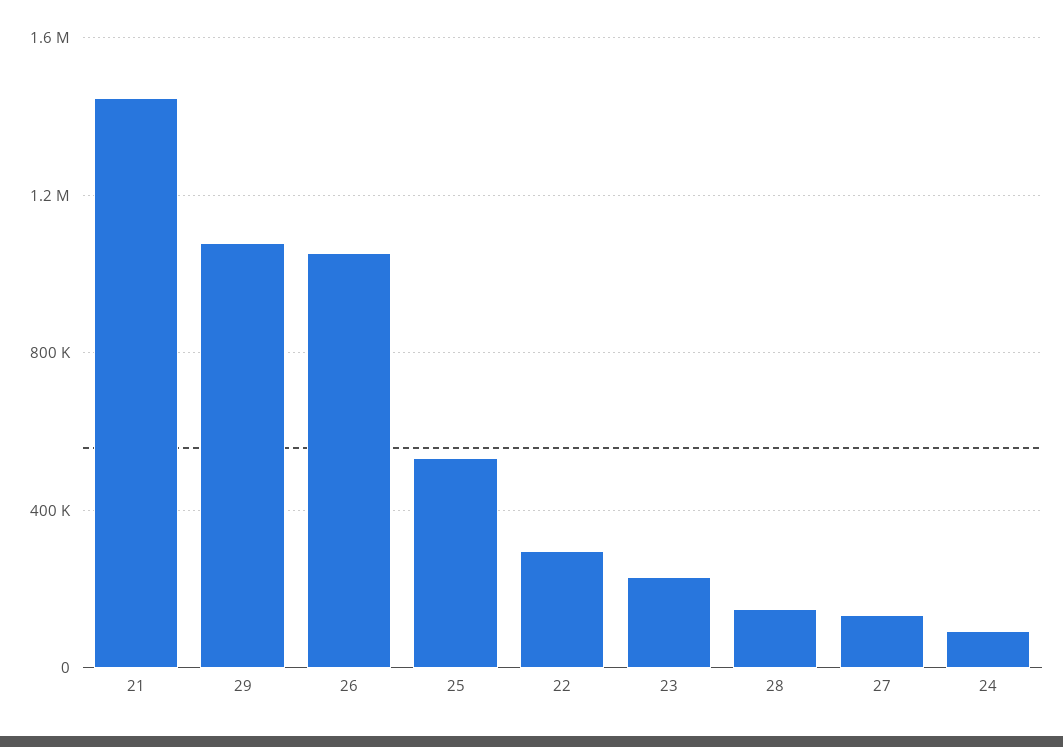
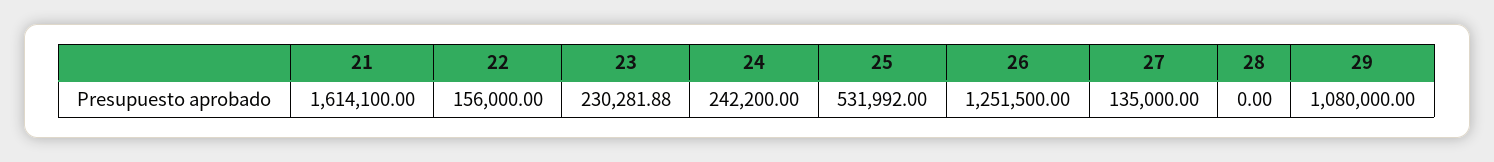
  {
-   "21": 1450000,
+   "21": 1614100,
    "29": 1080000,
-   "26": 1050000,
+   "26": 1251500,
    "25": 531992,
-   "22": 300000,
+   "22": 156000,
    "23": 230281.88,
-   "28": 150000,
+   "28": 0,
    "27": 135000,
-   "24": 100000
+   "24": 242200
  }

